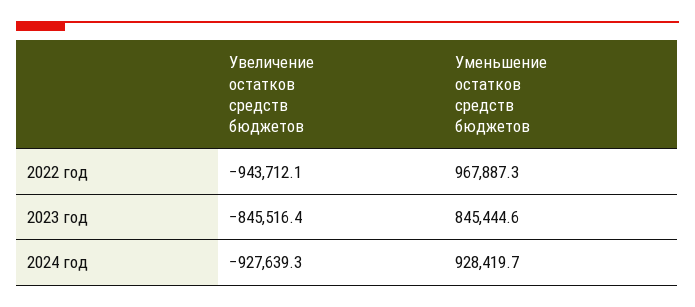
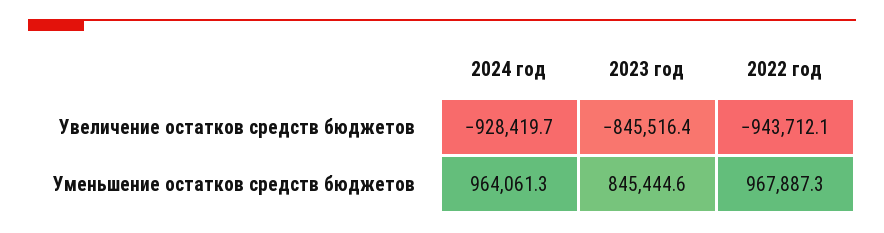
  {
    "Увеличение остатков средств бюджетов": {
      "2022 год": -943712.1,
      "2023 год": -845516.4,
-     "2024 год": -927639.3
+     "2024 год": -928419.7
    },
    "Уменьшение остатков средств бюджетов": {
      "2022 год": 967887.3,
      "2023 год": 845444.6,
-     "2024 год": 928419.7
+     "2024 год": 964061.3
    }
  }

